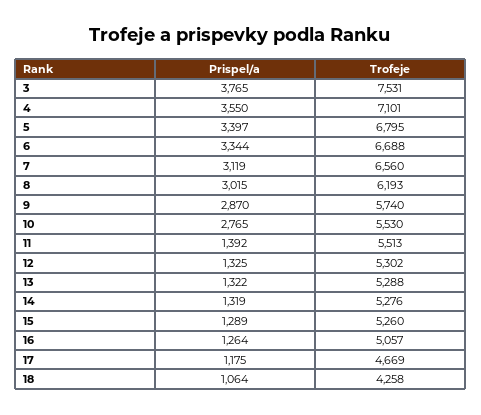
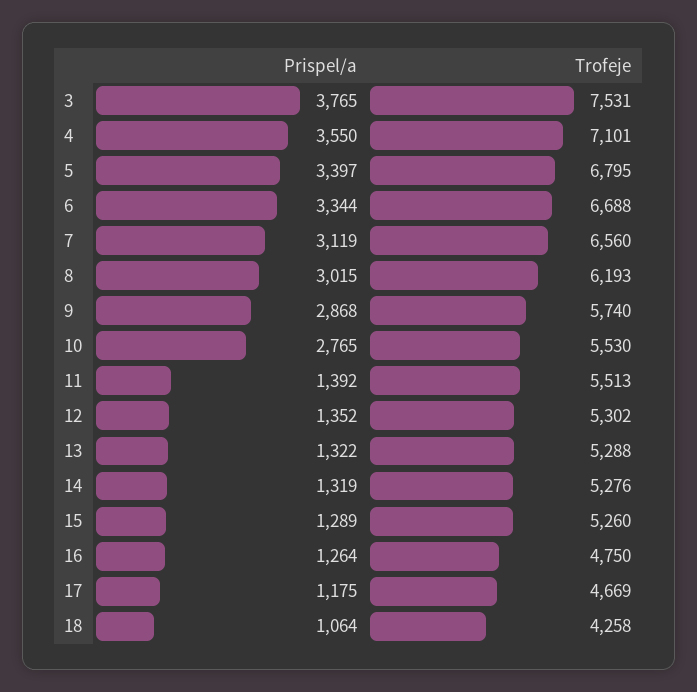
  {
    "Prispel/a": {
      "3": 3765,
      "4": 3550,
      "5": 3397,
      "6": 3344,
      "7": 3119,
      "8": 3015,
-     "9": 2870,
+     "9": 2868,
      "10": 2765,
      "11": 1392,
-     "12": 1325,
+     "12": 1352,
      "13": 1322,
      "14": 1319,
      "15": 1289,
      "16": 1264,
      "17": 1175,
      "18": 1064
    },
    "Trofeje": {
      "3": 7531,
      "4": 7101,
      "5": 6795,
      "6": 6688,
      "7": 6560,
      "8": 6193,
      "9": 5740,
      "10": 5530,
      "11": 5513,
      "12": 5302,
      "13": 5288,
      "14": 5276,
      "15": 5260,
-     "16": 5057,
+     "16": 4750,
      "17": 4669,
      "18": 4258
    }
  }

